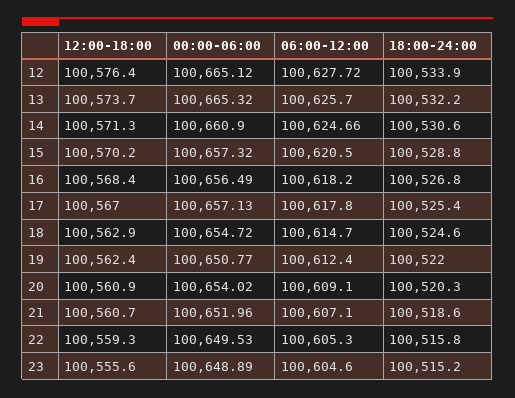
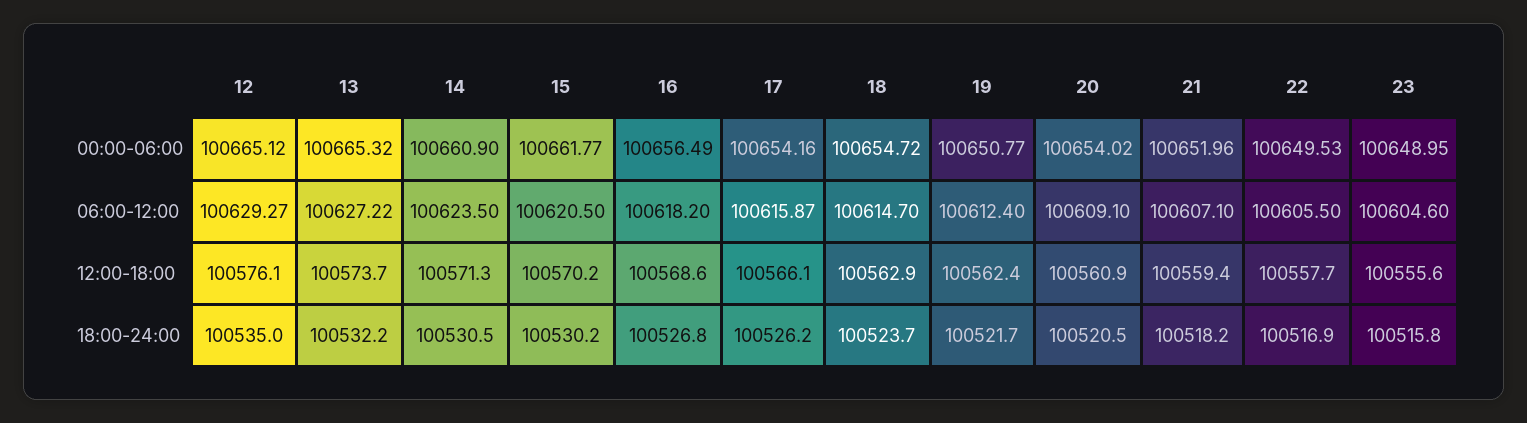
  {
    "12:00-18:00": {
-     "12": 100576.4,
+     "12": 100576.1,
      "13": 100573.7,
      "14": 100571.3,
      "15": 100570.2,
-     "16": 100568.4,
+     "16": 100568.6,
-     "17": 100567,
+     "17": 100566.1,
      "18": 100562.9,
      "19": 100562.4,
      "20": 100560.9,
-     "21": 100560.7,
+     "21": 100559.4,
-     "22": 100559.3,
+     "22": 100557.7,
      "23": 100555.6
    },
    "00:00-06:00": {
      "12": 100665.12,
      "13": 100665.32,
      "14": 100660.9,
-     "15": 100657.32,
+     "15": 100661.77,
      "16": 100656.49,
-     "17": 100657.13,
+     "17": 100654.16,
      "18": 100654.72,
      "19": 100650.77,
      "20": 100654.02,
      "21": 100651.96,
      "22": 100649.53,
-     "23": 100648.89
+     "23": 100648.95
    },
    "06:00-12:00": {
-     "12": 100627.72,
+     "12": 100629.27,
-     "13": 100625.7,
+     "13": 100627.22,
-     "14": 100624.66,
+     "14": 100623.5,
      "15": 100620.5,
      "16": 100618.2,
-     "17": 100617.8,
+     "17": 100615.87,
      "18": 100614.7,
      "19": 100612.4,
      "20": 100609.1,
      "21": 100607.1,
-     "22": 100605.3,
+     "22": 100605.5,
      "23": 100604.6
    },
    "18:00-24:00": {
-     "12": 100533.9,
+     "12": 100535,
      "13": 100532.2,
-     "14": 100530.6,
+     "14": 100530.5,
-     "15": 100528.8,
+     "15": 100530.2,
      "16": 100526.8,
-     "17": 100525.4,
+     "17": 100526.2,
-     "18": 100524.6,
+     "18": 100523.7,
-     "19": 100522,
+     "19": 100521.7,
-     "20": 100520.3,
+     "20": 100520.5,
-     "21": 100518.6,
+     "21": 100518.2,
-     "22": 100515.8,
+     "22": 100516.9,
-     "23": 100515.2
+     "23": 100515.8
    }
  }

